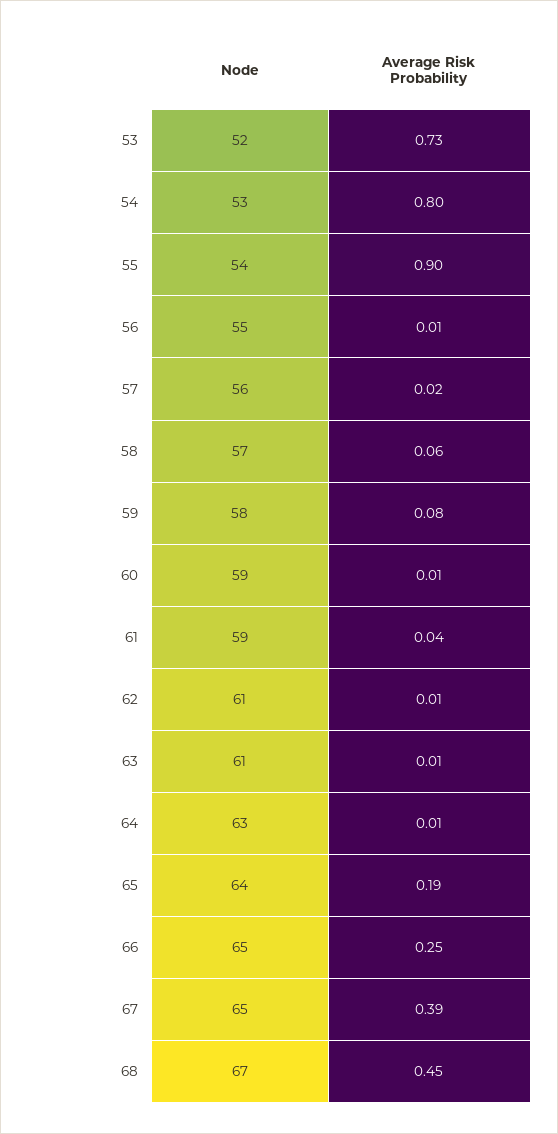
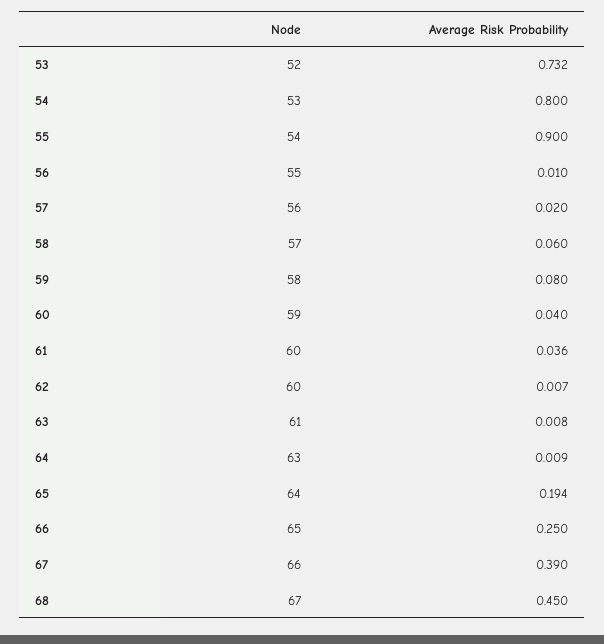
  {
    "Node": {
      "53": 52,
      "54": 53,
      "55": 54,
      "56": 55,
      "57": 56,
      "58": 57,
      "59": 58,
      "60": 59,
-     "61": 59,
+     "61": 60,
-     "62": 61,
+     "62": 60,
      "63": 61,
      "64": 63,
      "65": 64,
      "66": 65,
-     "67": 65,
+     "67": 66,
      "68": 67
    },
    "Average Risk Probability": {
      "53": 0.732,
      "54": 0.8,
      "55": 0.9,
      "56": 0.01,
      "57": 0.02,
      "58": 0.06,
      "59": 0.08,
-     "60": 0.01,
+     "60": 0.04,
      "61": 0.036,
      "62": 0.007,
      "63": 0.008,
      "64": 0.009,
      "65": 0.194,
      "66": 0.25,
      "67": 0.39,
      "68": 0.45
    }
  }

